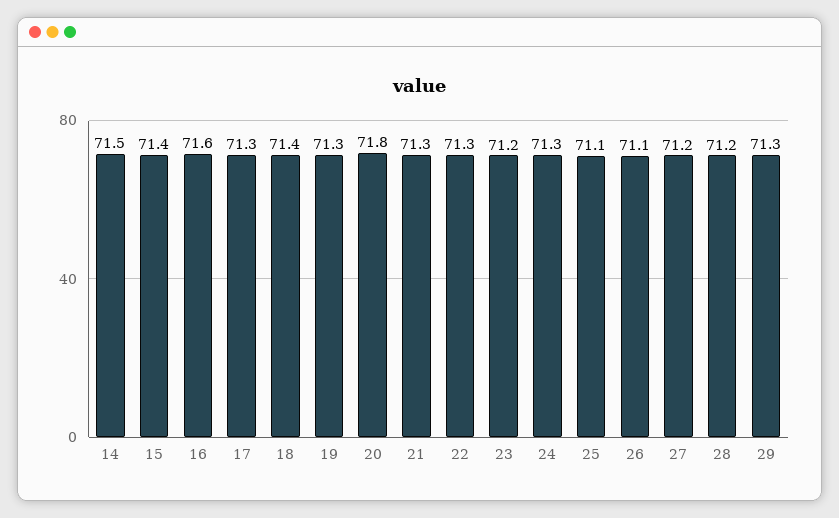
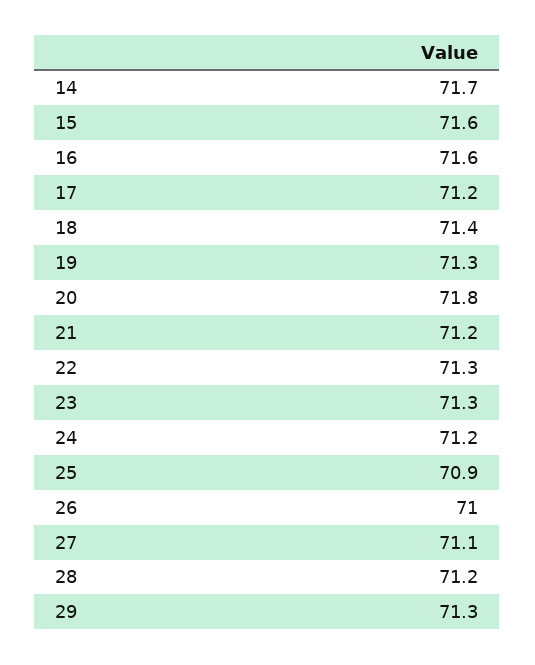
  {
-   "14": 71.5,
+   "14": 71.7,
-   "15": 71.4,
+   "15": 71.6,
    "16": 71.6,
-   "17": 71.3,
+   "17": 71.2,
    "18": 71.4,
    "19": 71.3,
    "20": 71.8,
-   "21": 71.3,
+   "21": 71.2,
    "22": 71.3,
-   "23": 71.2,
+   "23": 71.3,
-   "24": 71.3,
+   "24": 71.2,
-   "25": 71.1,
+   "25": 70.9,
-   "26": 71.1,
+   "26": 71,
-   "27": 71.2,
+   "27": 71.1,
    "28": 71.2,
    "29": 71.3
  }

